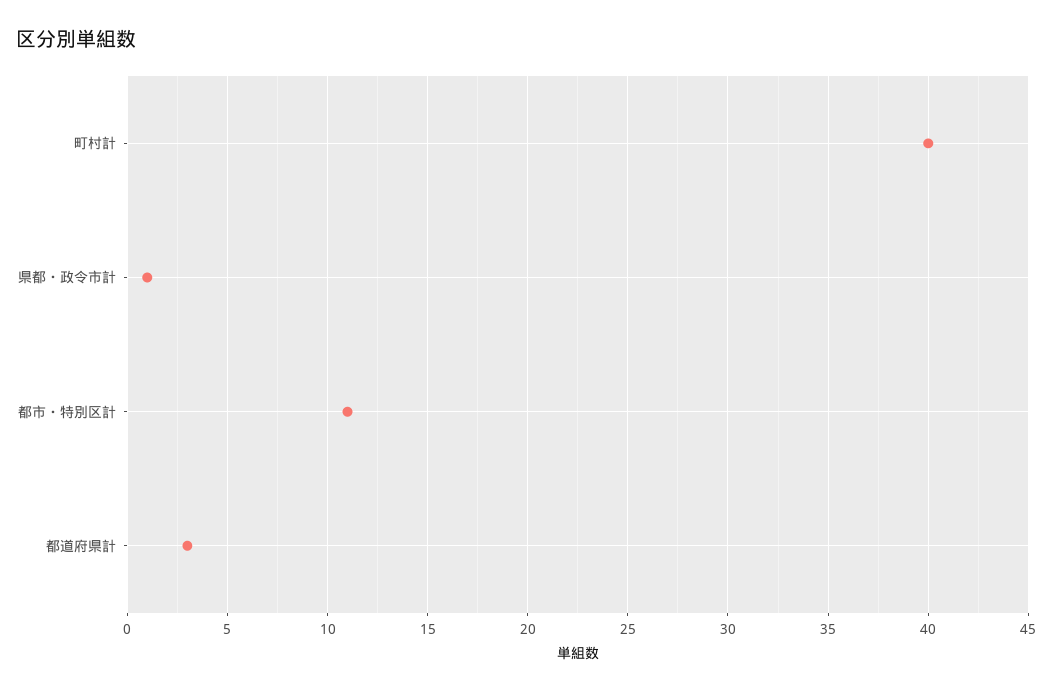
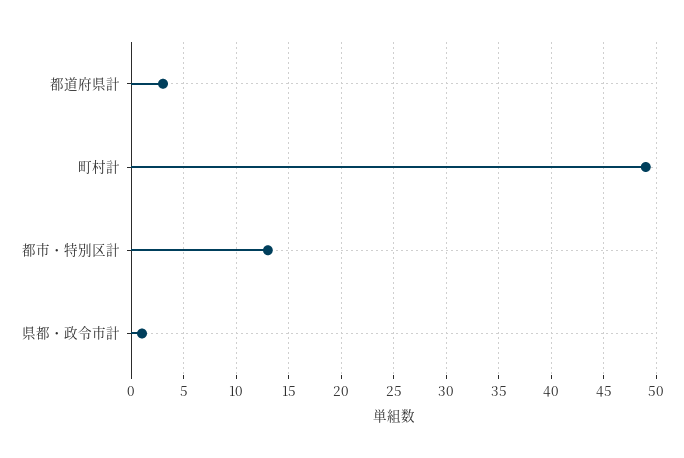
  {
-   "町村計": 40,
+   "町村計": 49,
    "県都・政令市計": 1,
-   "都市・特別区計": 11,
+   "都市・特別区計": 13,
    "都道府県計": 3
  }

